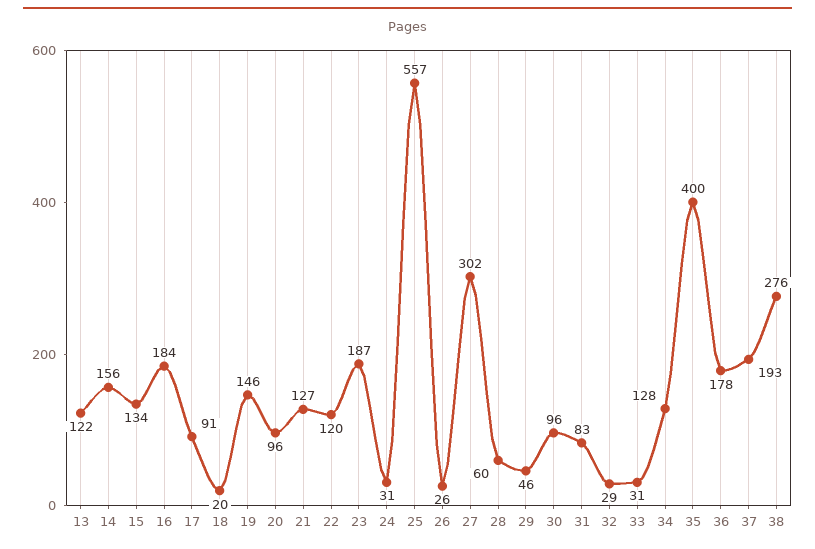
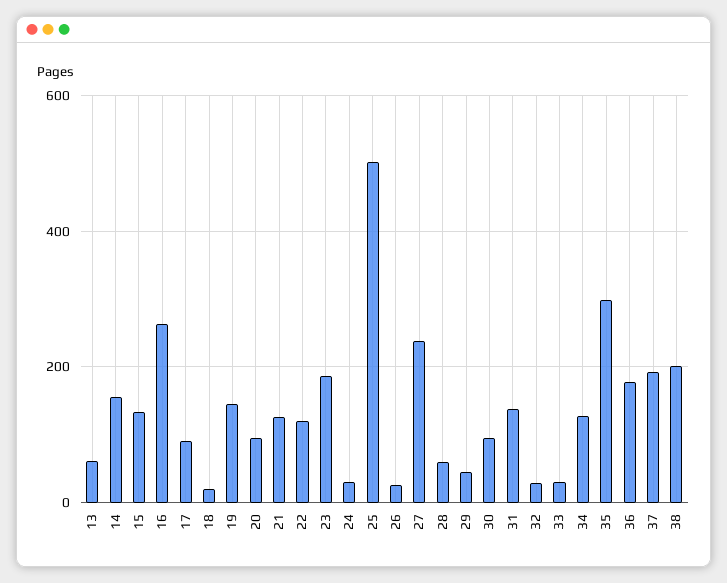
  {
-   "13": 122,
+   "13": 60,
    "14": 156,
    "15": 134,
-   "16": 184,
+   "16": 260,
    "17": 91,
    "18": 20,
    "19": 146,
    "20": 96,
    "21": 127,
    "22": 120,
    "23": 187,
    "24": 31,
-   "25": 557,
+   "25": 500,
    "26": 26,
-   "27": 302,
+   "27": 240,
    "28": 60,
    "29": 46,
    "30": 96,
-   "31": 83,
+   "31": 140,
    "32": 29,
    "33": 31,
    "34": 128,
-   "35": 400,
+   "35": 300,
    "36": 178,
    "37": 193,
-   "38": 276
+   "38": 200
  }

